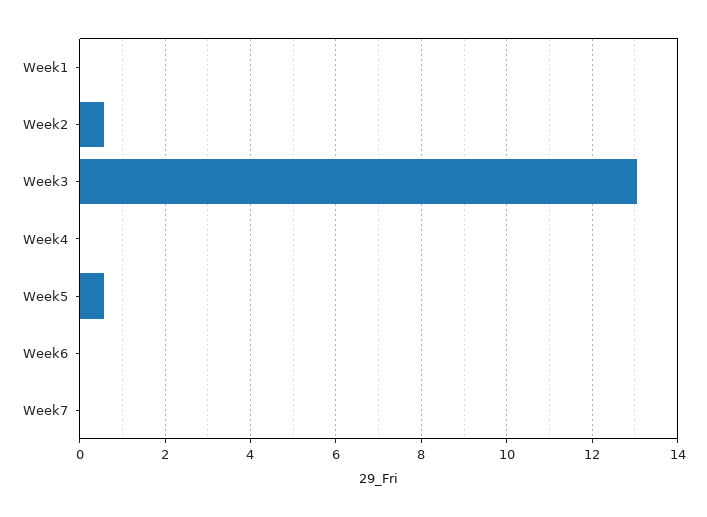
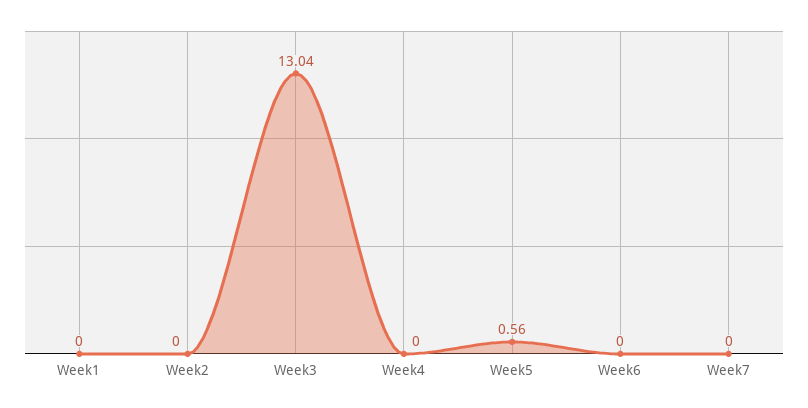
  {
    "Week1": 0,
-   "Week2": 0.6,
+   "Week2": 0,
    "Week3": 13.04,
    "Week4": 0,
    "Week5": 0.56,
    "Week6": 0,
    "Week7": 0
  }

